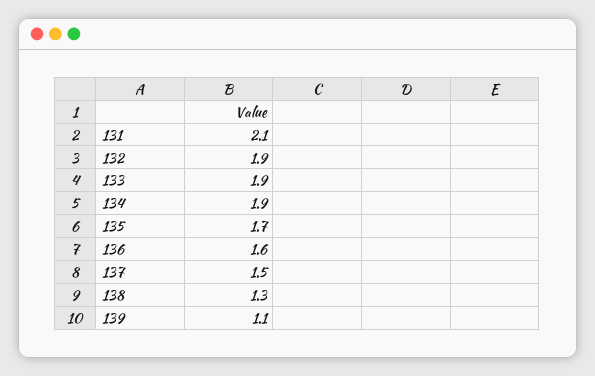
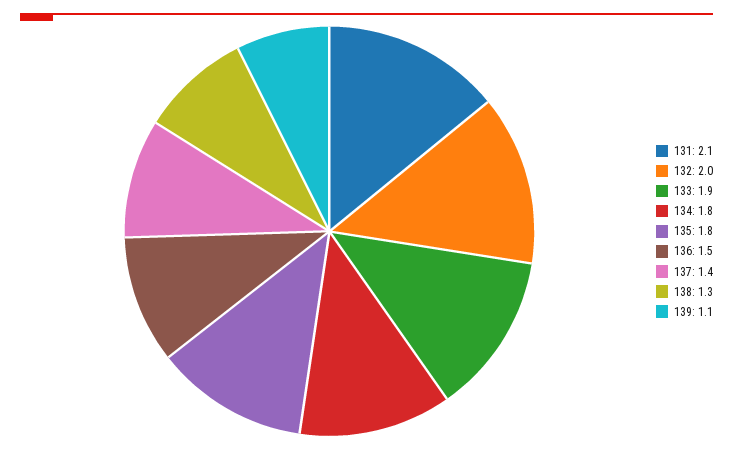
  {
    "131": 2.1,
-   "132": 1.9,
+   "132": 2,
    "133": 1.9,
-   "134": 1.9,
+   "134": 1.8,
-   "135": 1.7,
+   "135": 1.8,
-   "136": 1.6,
+   "136": 1.5,
-   "137": 1.5,
+   "137": 1.4,
    "138": 1.3,
    "139": 1.1
  }

